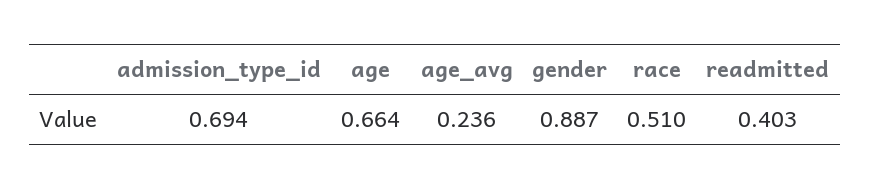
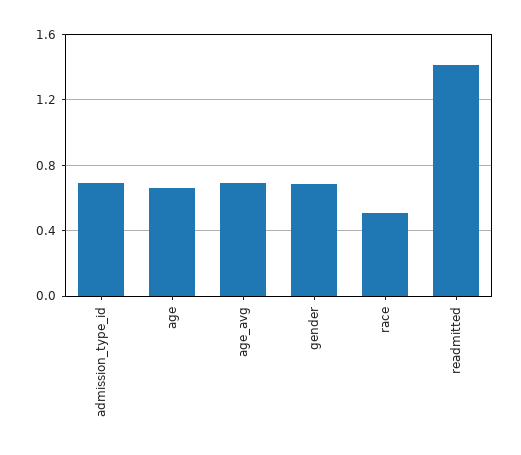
  {
    "admission_type_id": 0.694,
    "age": 0.664,
-   "age_avg": 0.236,
+   "age_avg": 0.7,
-   "gender": 0.887,
+   "gender": 0.7,
    "race": 0.51,
-   "readmitted": 0.403
+   "readmitted": 1.4
  }

